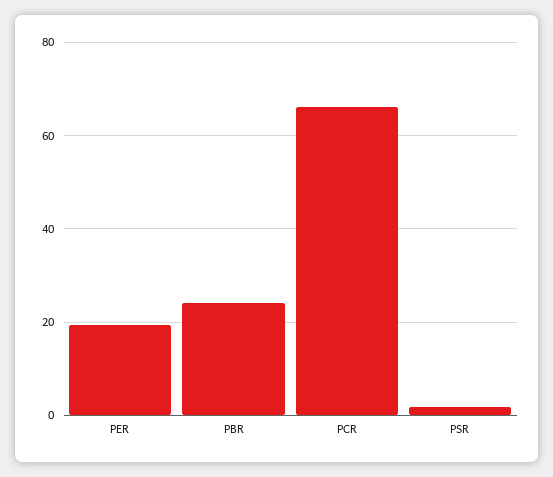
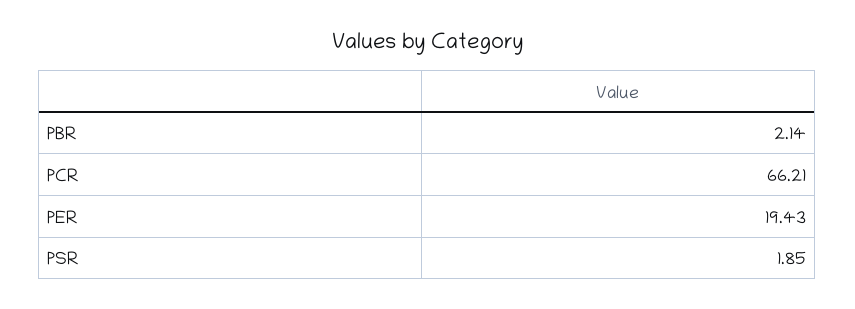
  {
    "PER": 19.43,
-   "PBR": 24,
+   "PBR": 2.14,
    "PCR": 66.21,
    "PSR": 1.85
  }

